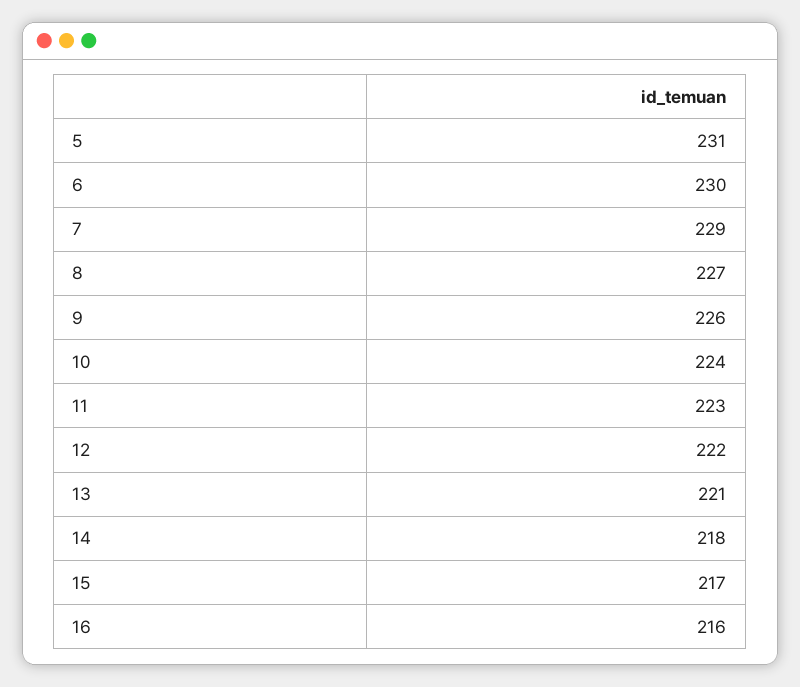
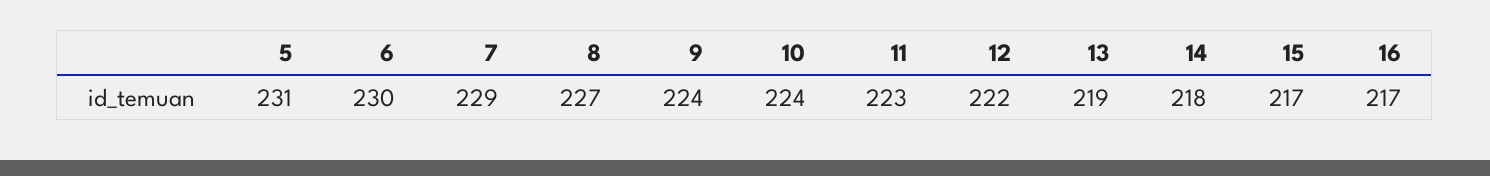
  {
    "5": 231,
    "6": 230,
    "7": 229,
    "8": 227,
-   "9": 226,
+   "9": 224,
    "10": 224,
    "11": 223,
    "12": 222,
-   "13": 221,
+   "13": 219,
    "14": 218,
    "15": 217,
-   "16": 216
+   "16": 217
  }

